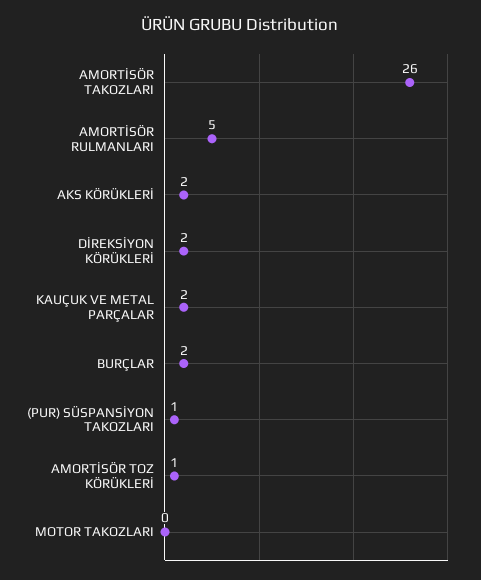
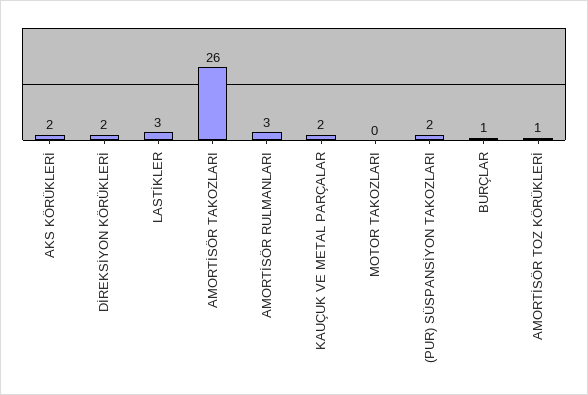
  {
    "AMORTİSÖR TAKOZLARI": 26,
-   "AMORTİSÖR RULMANLARI": 5,
+   "AMORTİSÖR RULMANLARI": 3,
    "AKS KÖRÜKLERİ": 2,
    "DİREKSİYON KÖRÜKLERİ": 2,
    "KAUÇUK VE METAL PARÇALAR": 2,
-   "BURÇLAR": 2,
+   "BURÇLAR": 1,
-   "(PUR) SÜSPANSİYON TAKOZLARI": 1,
+   "(PUR) SÜSPANSİYON TAKOZLARI": 2,
    "AMORTİSÖR TOZ KÖRÜKLERİ": 1,
-   "MOTOR TAKOZLARI": 0
+   "MOTOR TAKOZLARI": 0,
+   "LASTİKLER": 3
  }

